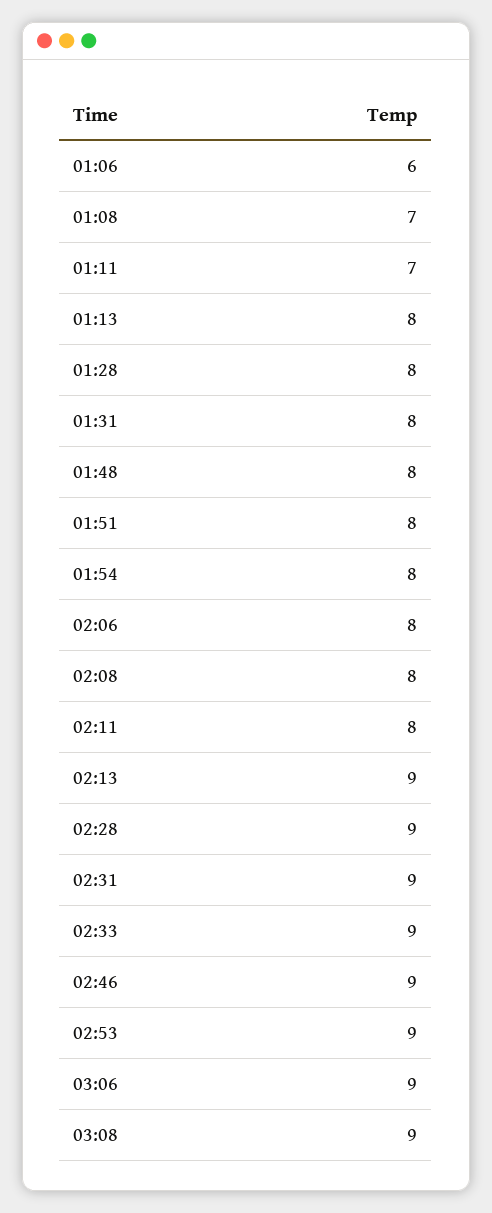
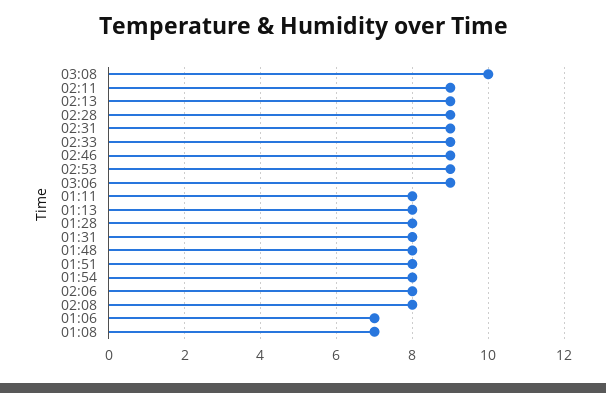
  {
-   "01:06": 6,
+   "01:06": 7,
    "01:08": 7,
-   "01:11": 7,
+   "01:11": 8,
    "01:13": 8,
    "01:28": 8,
    "01:31": 8,
    "01:48": 8,
    "01:51": 8,
    "01:54": 8,
    "02:06": 8,
    "02:08": 8,
-   "02:11": 8,
+   "02:11": 9,
    "02:13": 9,
    "02:28": 9,
    "02:31": 9,
    "02:33": 9,
    "02:46": 9,
    "02:53": 9,
    "03:06": 9,
-   "03:08": 9
+   "03:08": 10
  }

